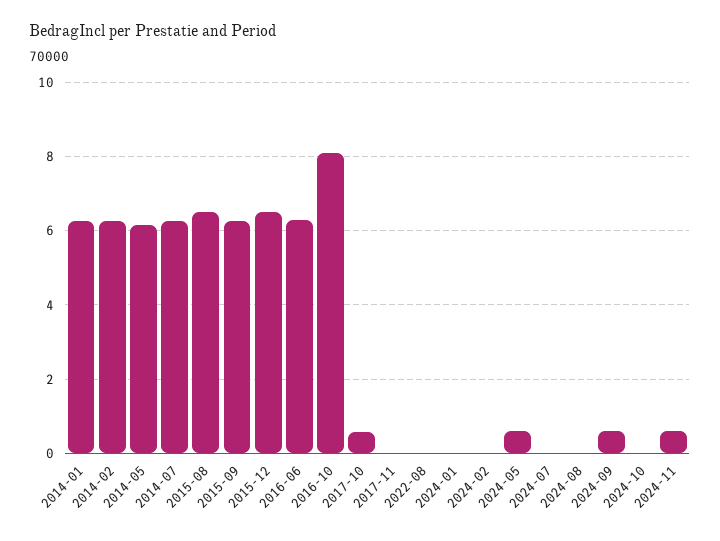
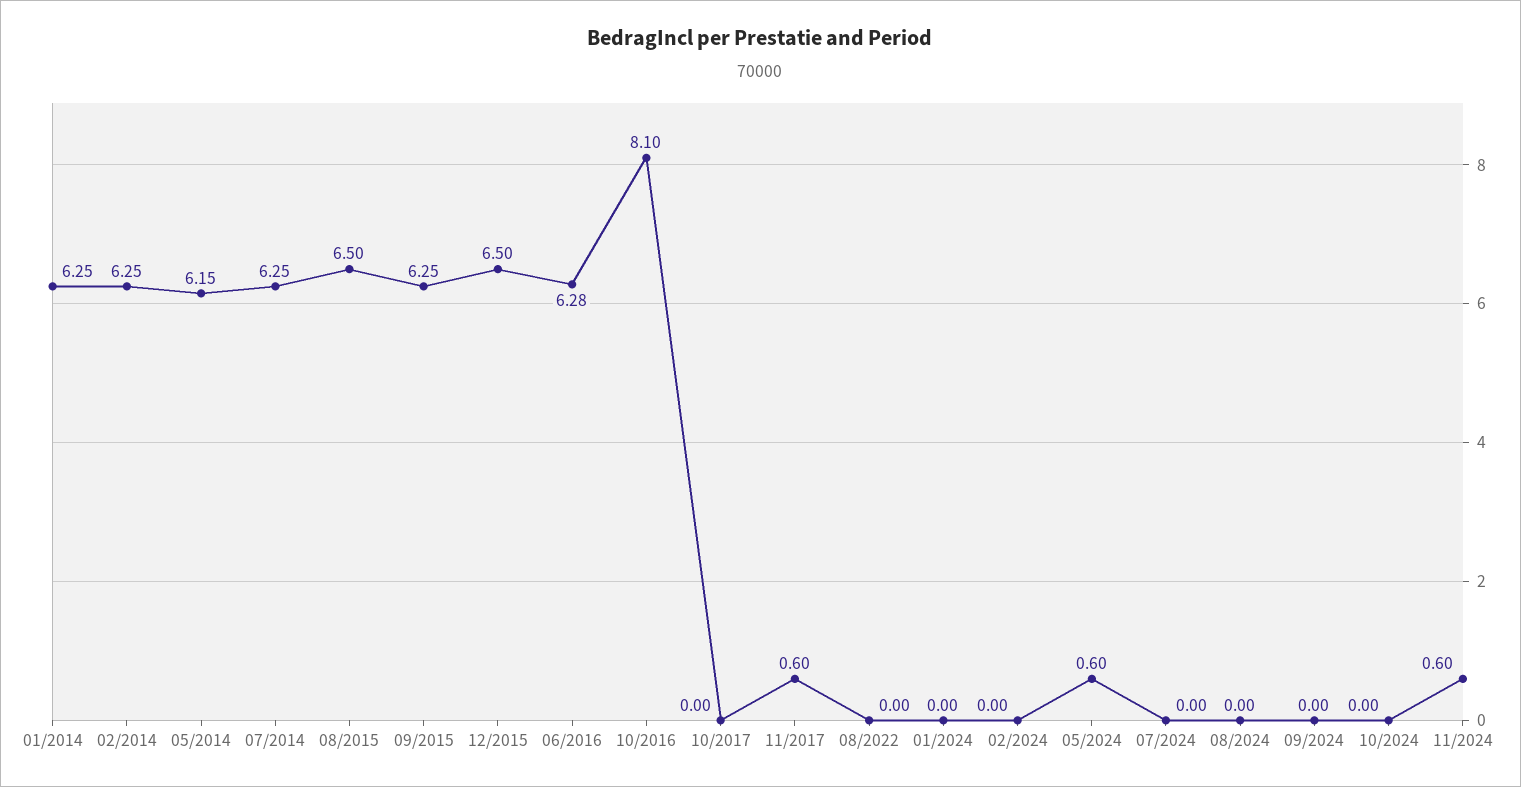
  {
    "2014-01": 6.25,
    "2014-02": 6.25,
    "2014-05": 6.15,
    "2014-07": 6.25,
    "2015-08": 6.5,
    "2015-09": 6.25,
    "2015-12": 6.5,
    "2016-06": 6.28,
    "2016-10": 8.1,
-   "2017-10": 0.6,
+   "2017-10": 0,
-   "2017-11": 0,
+   "2017-11": 0.6,
    "2022-08": 0,
    "2024-01": 0,
    "2024-02": 0,
    "2024-05": 0.6,
    "2024-07": 0,
    "2024-08": 0,
-   "2024-09": 0.6,
+   "2024-09": 0,
    "2024-10": 0,
    "2024-11": 0.6
  }

